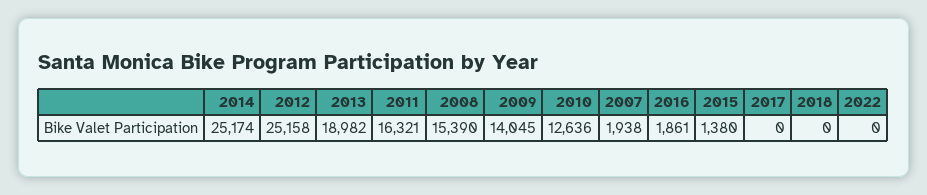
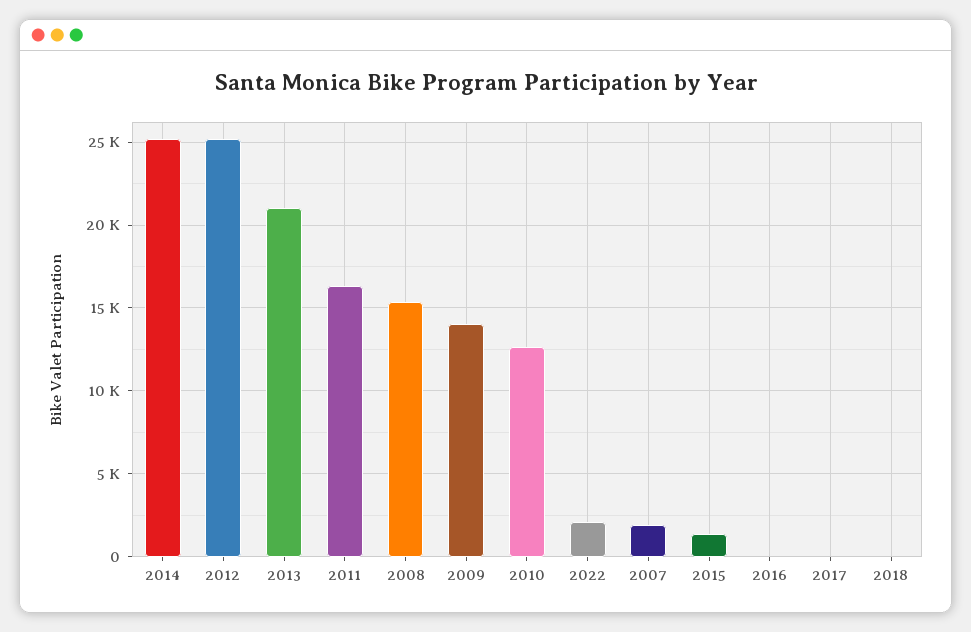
  {
    "2014": 25174,
    "2012": 25158,
-   "2013": 18982,
+   "2013": 21000,
    "2011": 16321,
    "2008": 15390,
    "2009": 14045,
    "2010": 12636,
    "2007": 1938,
-   "2016": 1861,
+   "2016": 0,
    "2015": 1380,
    "2017": 0,
    "2018": 0,
-   "2022": 0
+   "2022": 2000
  }

